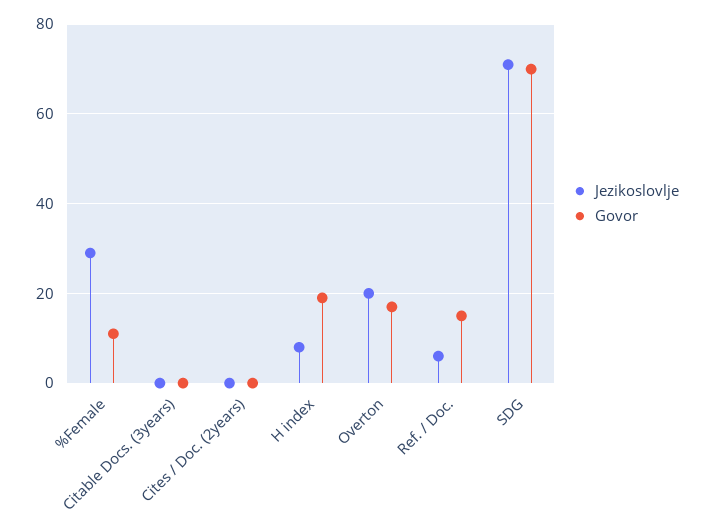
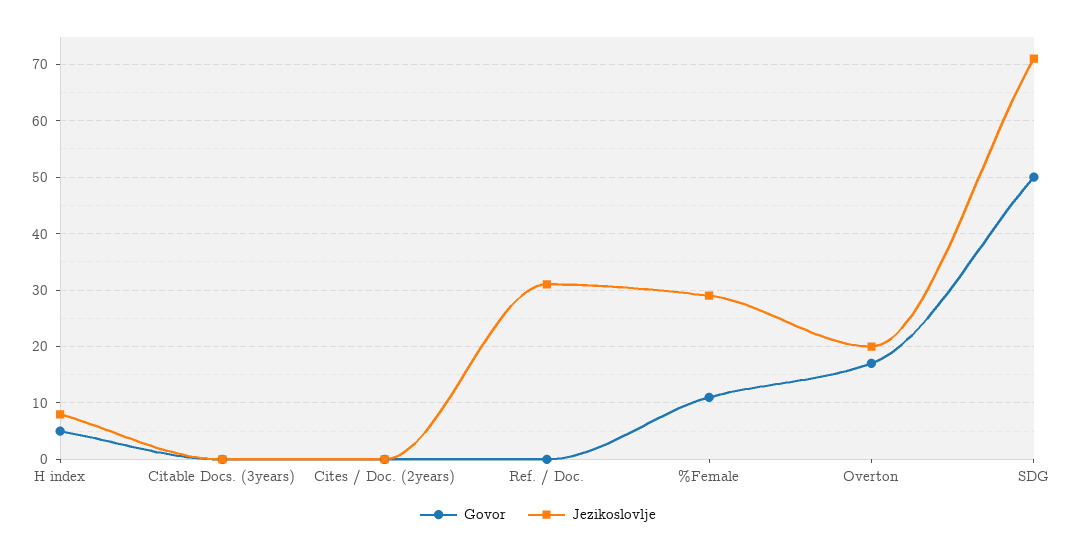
  {
    "Jezikoslovlje": {
      "%Female": 30,
      "Citable Docs. (3years)": 0,
      "Cites / Doc. (2years)": 0,
      "H index": 10,
      "Overton": 20,
-     "Ref. / Doc.": 5,
+     "Ref. / Doc.": 30,
      "SDG": 70
    },
    "Govor": {
      "%Female": 10,
      "Citable Docs. (3years)": 0,
      "Cites / Doc. (2years)": 0,
-     "H index": 20,
+     "H index": 5,
      "Overton": 15,
-     "Ref. / Doc.": 15,
+     "Ref. / Doc.": 0,
-     "SDG": 70
+     "SDG": 50
    }
  }

